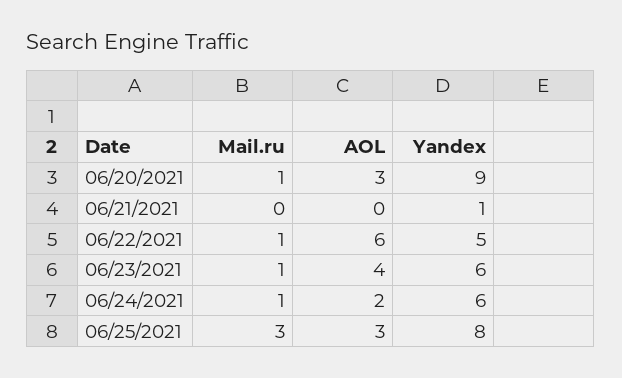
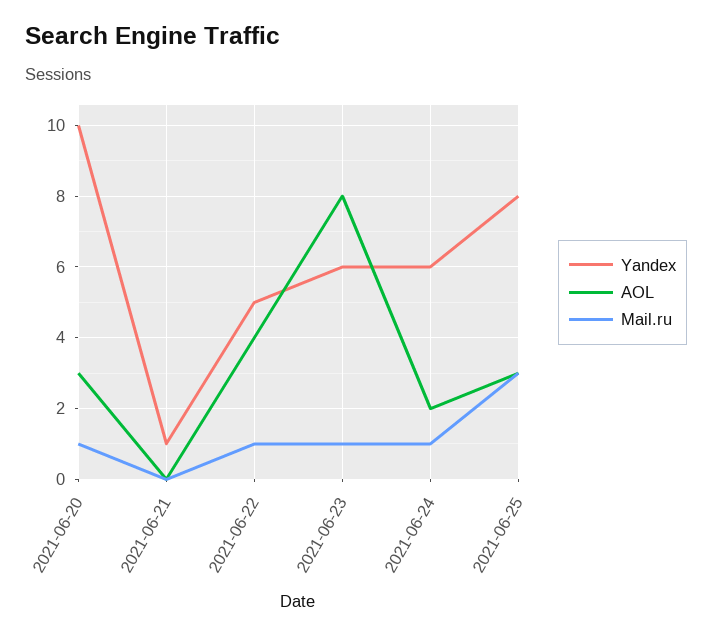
  {
    "Mail.ru": {
      "06/20/2021": 1,
      "06/21/2021": 0,
      "06/22/2021": 1,
      "06/23/2021": 1,
      "06/24/2021": 1,
      "06/25/2021": 3
    },
    "AOL": {
      "06/20/2021": 3,
      "06/21/2021": 0,
-     "06/22/2021": 6,
+     "06/22/2021": 4,
-     "06/23/2021": 4,
+     "06/23/2021": 8,
      "06/24/2021": 2,
      "06/25/2021": 3
    },
    "Yandex": {
-     "06/20/2021": 9,
+     "06/20/2021": 10,
      "06/21/2021": 1,
      "06/22/2021": 5,
      "06/23/2021": 6,
      "06/24/2021": 6,
      "06/25/2021": 8
    }
  }

